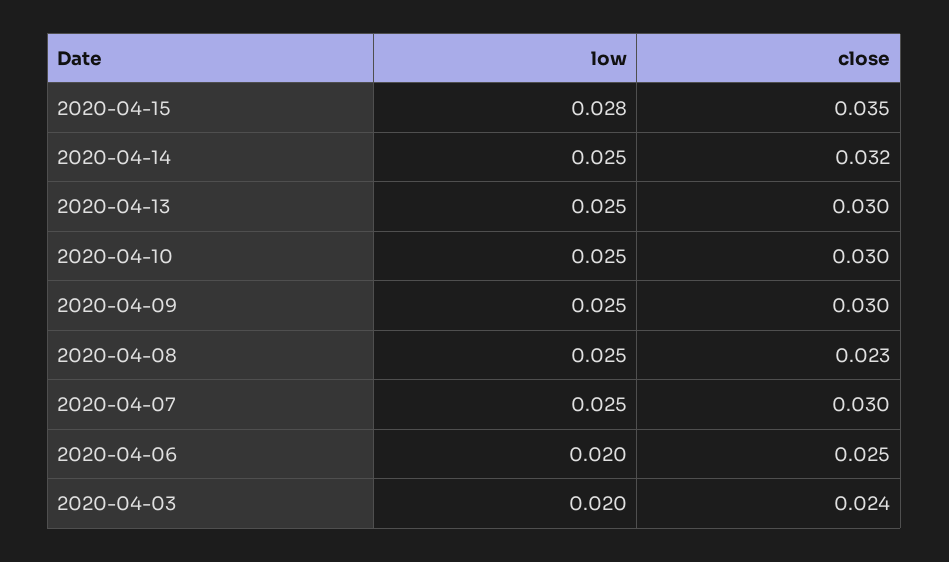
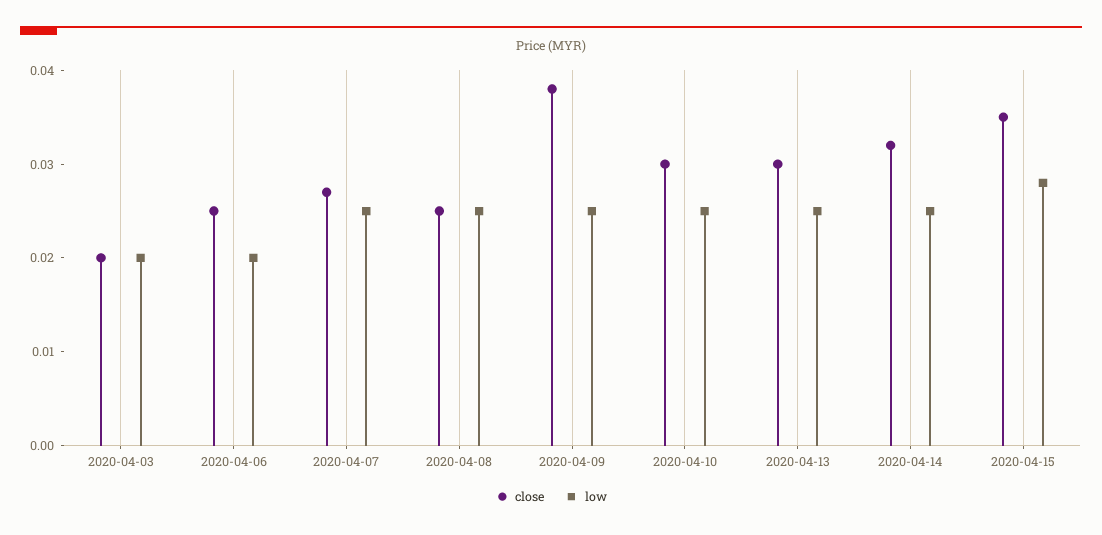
  {
    "low": {
      "2020-04-15": 0.028,
      "2020-04-14": 0.025,
      "2020-04-13": 0.025,
      "2020-04-10": 0.025,
      "2020-04-09": 0.025,
      "2020-04-08": 0.025,
      "2020-04-07": 0.025,
      "2020-04-06": 0.02,
      "2020-04-03": 0.02
    },
    "close": {
      "2020-04-15": 0.035,
      "2020-04-14": 0.032,
      "2020-04-13": 0.03,
      "2020-04-10": 0.03,
-     "2020-04-09": 0.03,
+     "2020-04-09": 0.038,
-     "2020-04-08": 0.023,
+     "2020-04-08": 0.025,
-     "2020-04-07": 0.03,
+     "2020-04-07": 0.027,
      "2020-04-06": 0.025,
-     "2020-04-03": 0.024
+     "2020-04-03": 0.02
    }
  }

